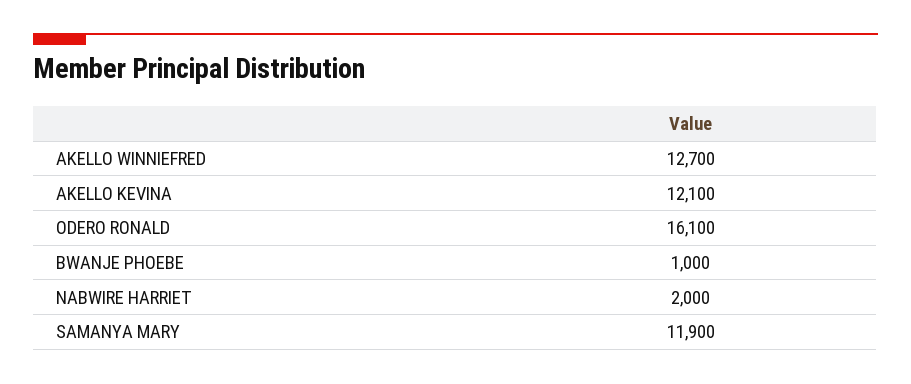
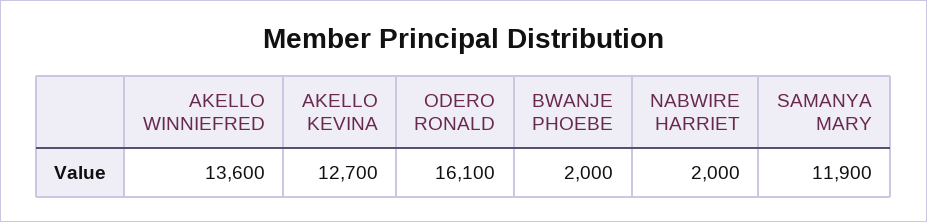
  {
-   "AKELLO WINNIEFRED": 12700,
+   "AKELLO WINNIEFRED": 13600,
-   "AKELLO KEVINA": 12100,
+   "AKELLO KEVINA": 12700,
    "ODERO RONALD": 16100,
-   "BWANJE PHOEBE": 1000,
+   "BWANJE PHOEBE": 2000,
    "NABWIRE HARRIET": 2000,
    "SAMANYA MARY": 11900
  }

